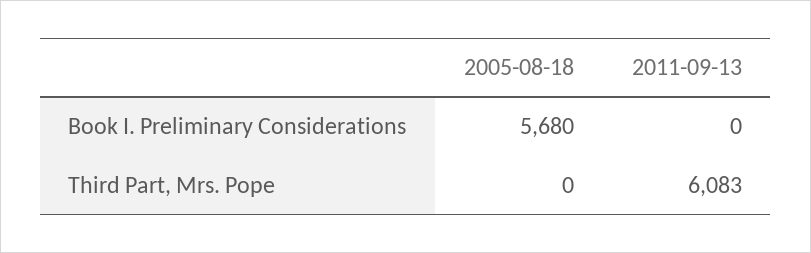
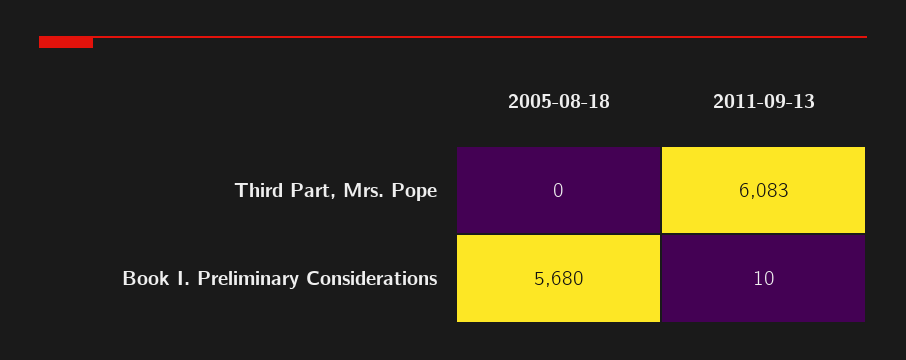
  {
    "2005-08-18": {
      "Book I. Preliminary Considerations": 5680,
      "Third Part, Mrs. Pope": 0
    },
    "2011-09-13": {
-     "Book I. Preliminary Considerations": 0,
+     "Book I. Preliminary Considerations": 10,
      "Third Part, Mrs. Pope": 6083
    }
  }

